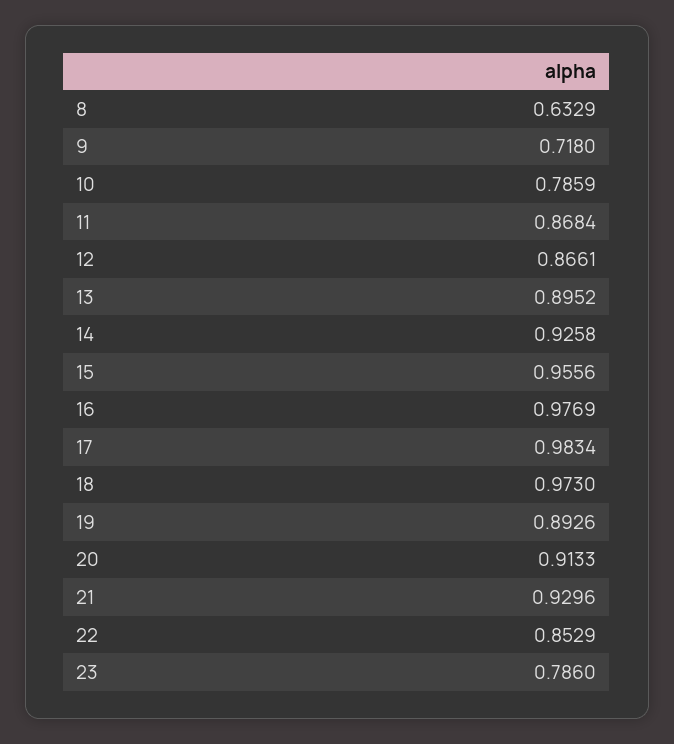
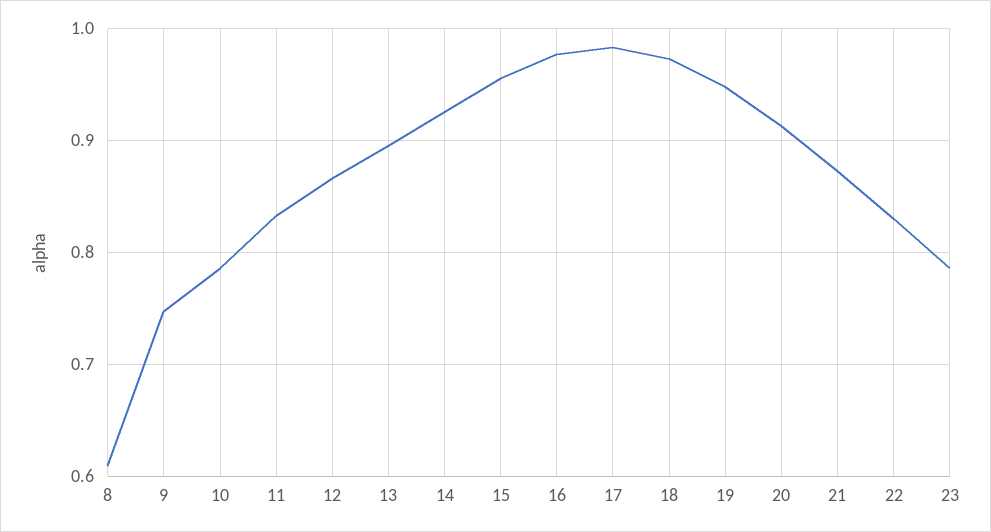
  {
-   "8": 0.6329,
+   "8": 0.61,
-   "9": 0.718,
+   "9": 0.75,
    "10": 0.7859,
-   "11": 0.8684,
+   "11": 0.83,
    "12": 0.8661,
    "13": 0.8952,
    "14": 0.9258,
    "15": 0.9556,
    "16": 0.9769,
    "17": 0.9834,
    "18": 0.973,
-   "19": 0.8926,
+   "19": 0.95,
    "20": 0.9133,
-   "21": 0.9296,
+   "21": 0.87,
-   "22": 0.8529,
+   "22": 0.83,
    "23": 0.786
  }

